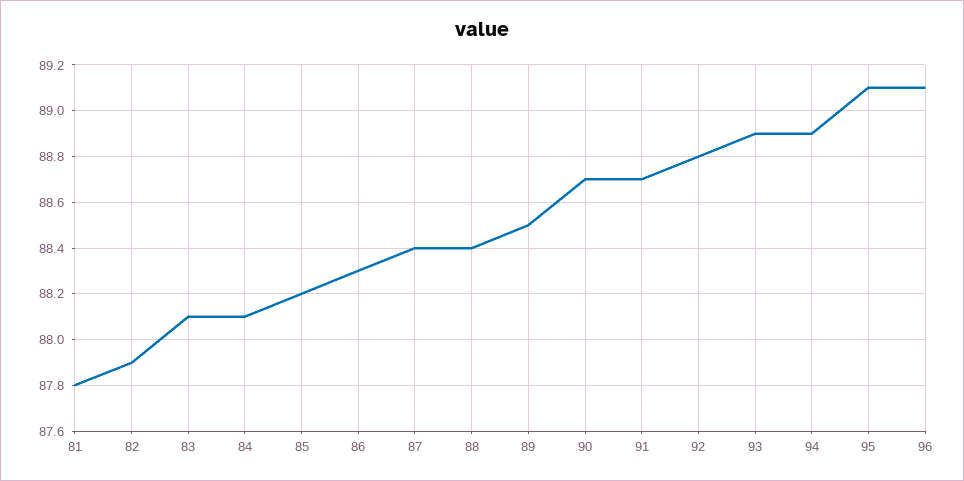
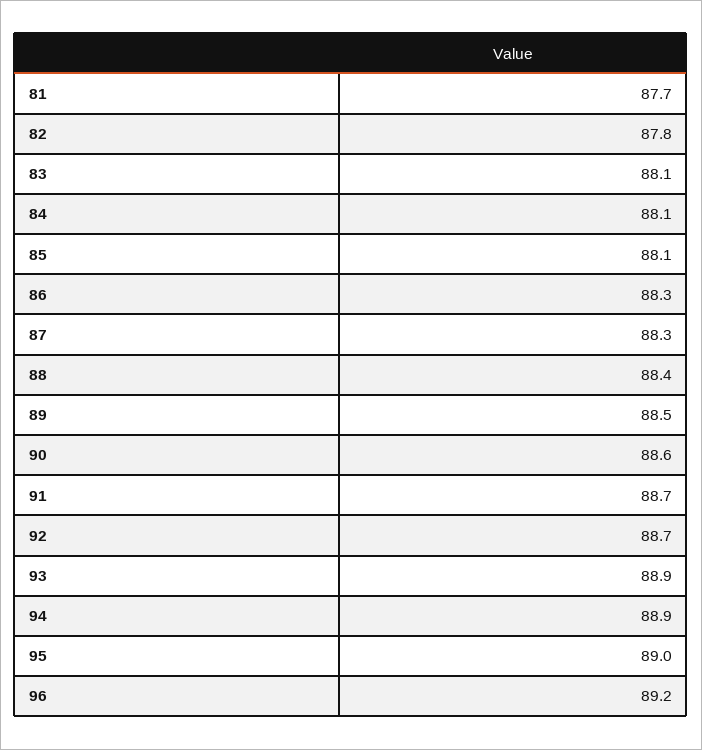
  {
-   "81": 87.8,
+   "81": 87.7,
-   "82": 87.9,
+   "82": 87.8,
    "83": 88.1,
    "84": 88.1,
-   "85": 88.2,
+   "85": 88.1,
    "86": 88.3,
-   "87": 88.4,
+   "87": 88.3,
    "88": 88.4,
    "89": 88.5,
-   "90": 88.7,
+   "90": 88.6,
    "91": 88.7,
-   "92": 88.8,
+   "92": 88.7,
    "93": 88.9,
    "94": 88.9,
-   "95": 89.1,
+   "95": 89,
-   "96": 89.1
+   "96": 89.2
  }

